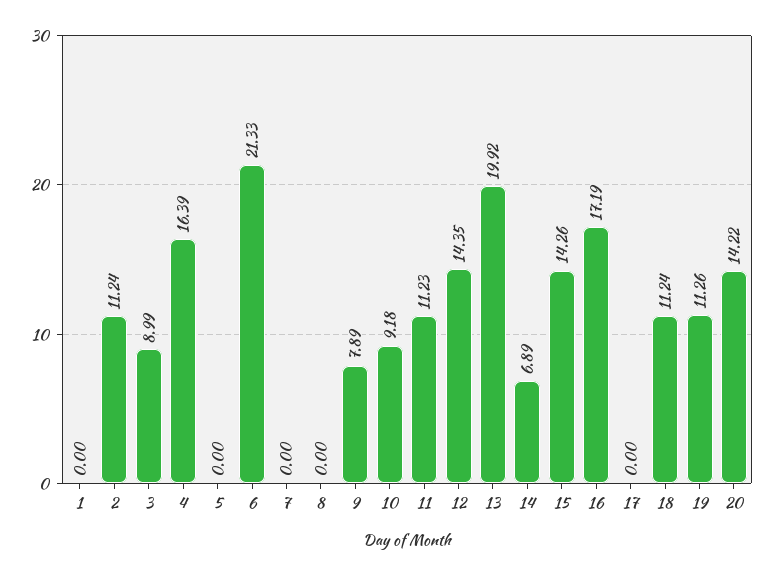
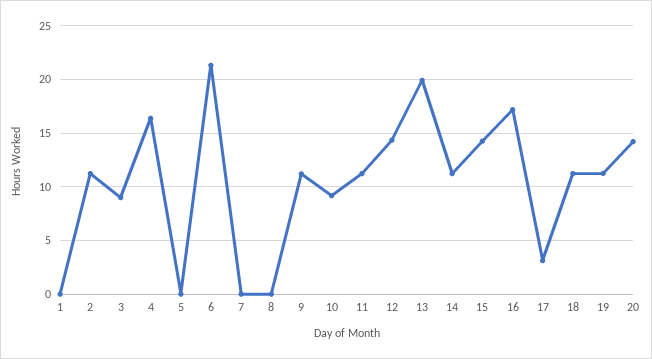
  {
    "1": 0,
    "2": 11.24,
    "3": 8.99,
    "4": 16.39,
    "5": 0,
    "6": 21.33,
    "7": 0,
    "8": 0,
-   "9": 7.89,
+   "9": 11,
    "10": 9.18,
    "11": 11.23,
    "12": 14.35,
    "13": 19.92,
-   "14": 6.89,
+   "14": 11,
    "15": 14.26,
    "16": 17.19,
-   "17": 0,
+   "17": 3,
    "18": 11.24,
    "19": 11.26,
    "20": 14.22
  }

